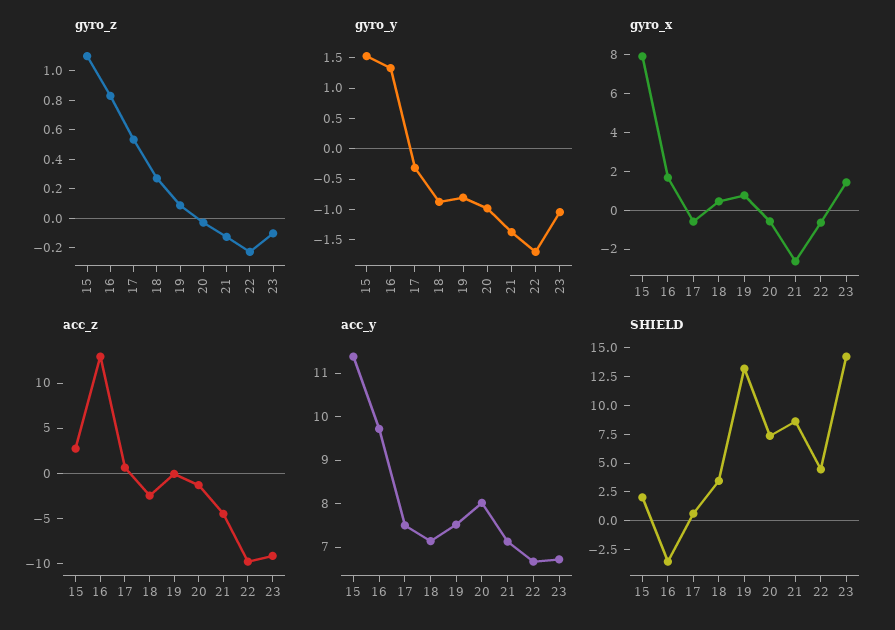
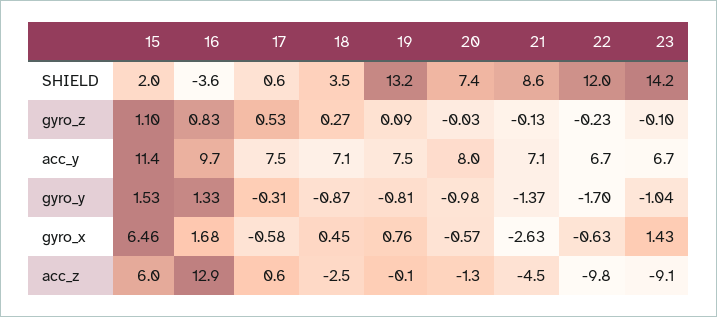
  {
    "gyro_z": {
      "15": 1.1,
      "16": 0.83,
      "17": 0.53,
      "18": 0.27,
      "19": 0.09,
      "20": -0.03,
      "21": -0.13,
      "22": -0.23,
      "23": -0.1
    },
    "gyro_y": {
      "15": 1.53,
      "16": 1.33,
      "17": -0.31,
      "18": -0.87,
      "19": -0.81,
      "20": -0.98,
      "21": -1.37,
      "22": -1.7,
      "23": -1.04
    },
    "gyro_x": {
-     "15": 8,
+     "15": 6.46,
      "16": 1.68,
      "17": -0.58,
      "18": 0.45,
      "19": 0.76,
      "20": -0.57,
      "21": -2.63,
      "22": -0.63,
      "23": 1.43
    },
    "acc_z": {
-     "15": 3,
+     "15": 6,
      "16": 12.9,
      "17": 0.6,
      "18": -2.5,
      "19": -0.1,
      "20": -1.3,
      "21": -4.5,
      "22": -9.8,
      "23": -9.1
    },
    "acc_y": {
      "15": 11.4,
      "16": 9.7,
      "17": 7.5,
      "18": 7.1,
      "19": 7.5,
      "20": 8,
      "21": 7.1,
      "22": 6.7,
      "23": 6.7
    },
    "SHIELD": {
      "15": 2,
      "16": -3.6,
      "17": 0.6,
      "18": 3.5,
      "19": 13.2,
      "20": 7.4,
      "21": 8.6,
-     "22": 5,
+     "22": 12,
      "23": 14.2
    }
  }

